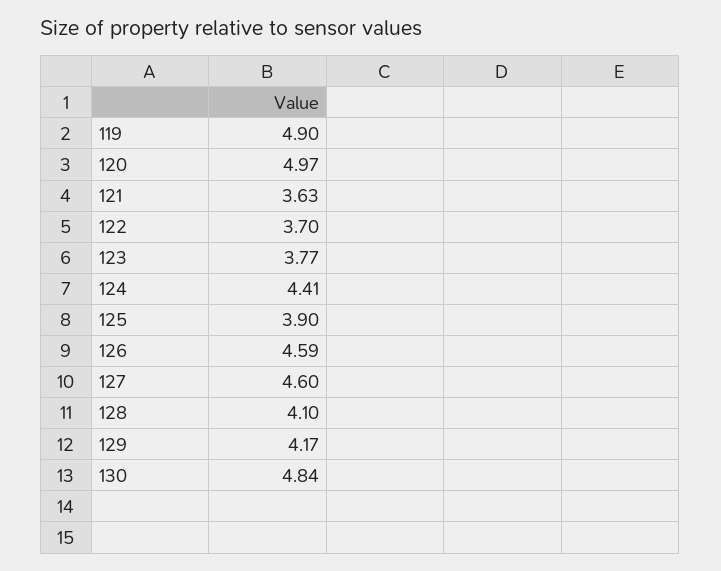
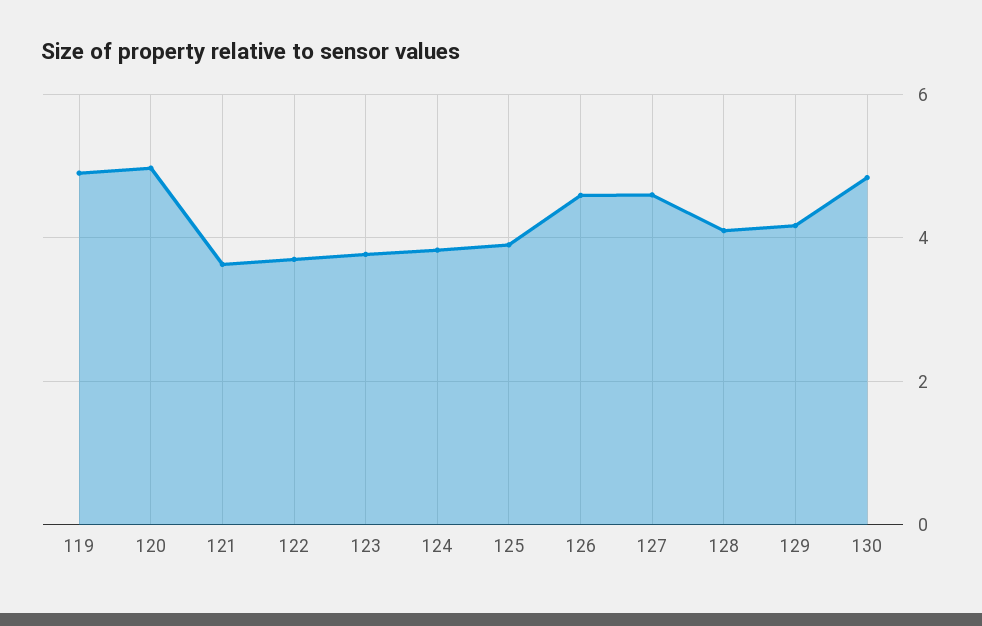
  {
    "119": 4.9,
    "120": 4.97,
    "121": 3.63,
    "122": 3.7,
    "123": 3.77,
-   "124": 4.41,
+   "124": 3.8,
    "125": 3.9,
    "126": 4.59,
    "127": 4.6,
    "128": 4.1,
    "129": 4.17,
    "130": 4.84
  }

